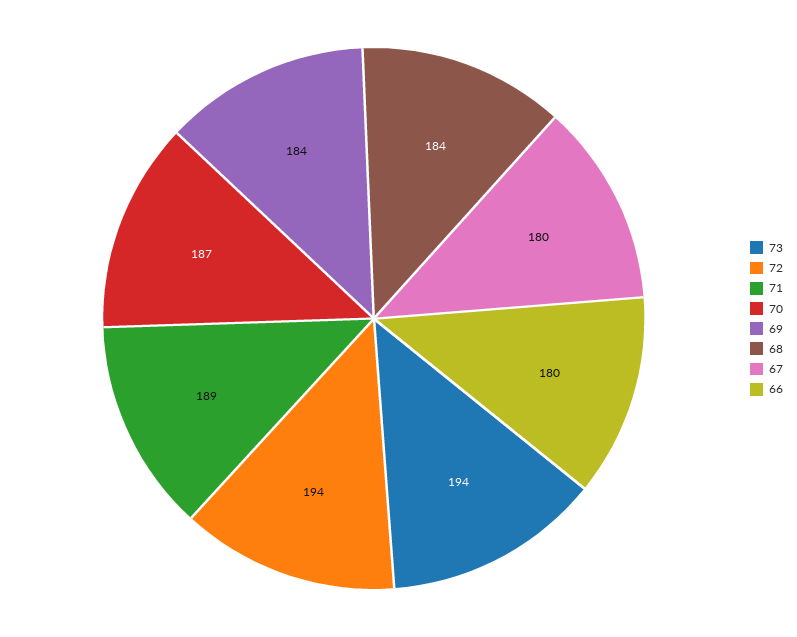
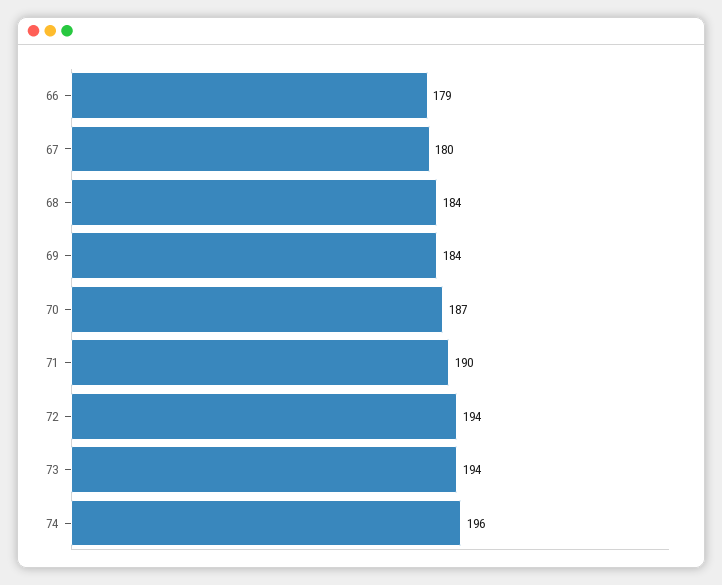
  {
    "73": 194,
    "72": 194,
-   "71": 189,
+   "71": 190,
    "70": 187,
    "69": 184,
    "68": 184,
    "67": 180,
-   "66": 180
+   "66": 179,
+   "74": 196
  }

